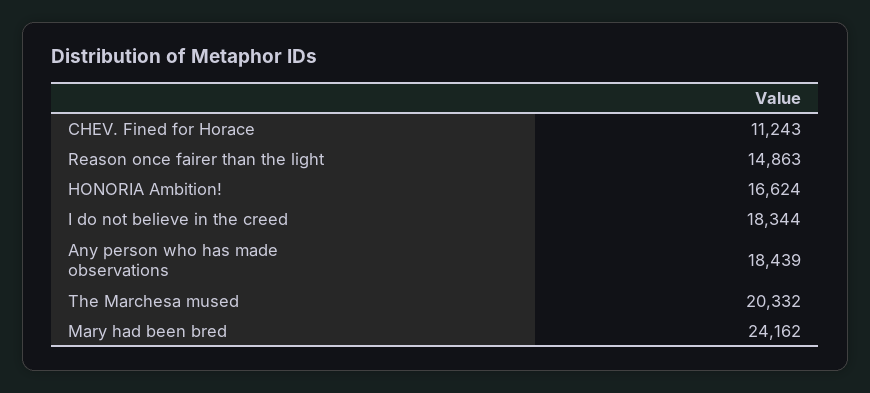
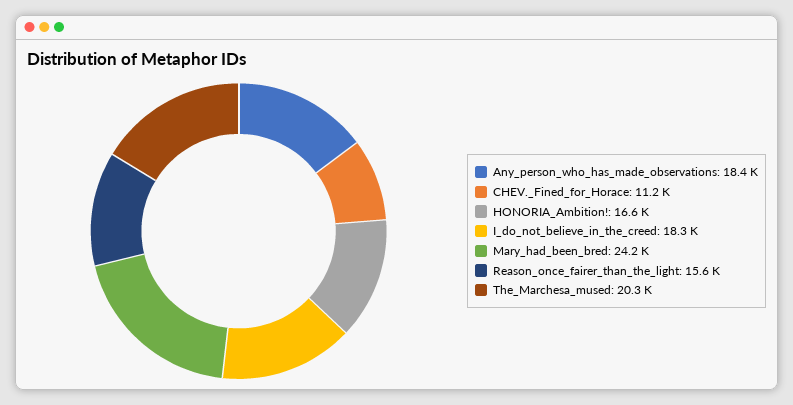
  {
    "CHEV. Fined for Horace": 11243,
-   "Reason once fairer than the light": 14863,
+   "Reason once fairer than the light": 15600,
    "HONORIA Ambition!": 16624,
    "I do not believe in the creed": 18344,
    "Any person who has made observations": 18439,
    "The Marchesa mused": 20332,
    "Mary had been bred": 24162
  }

